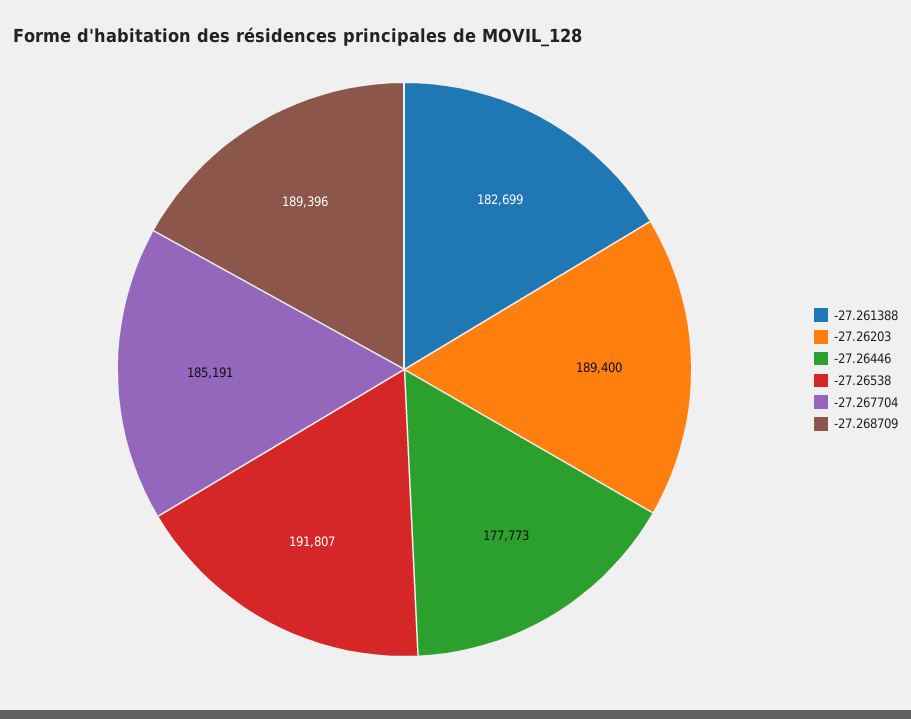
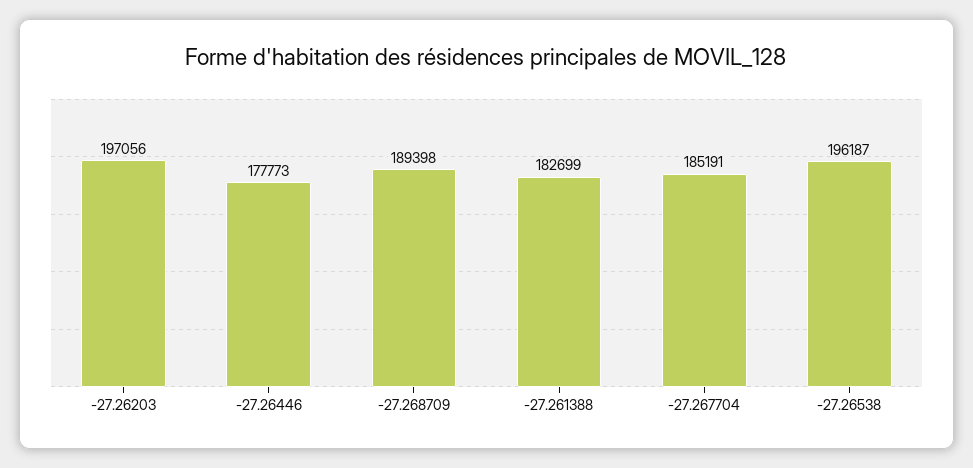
  {
    "-27.261388": 182699,
-   "-27.26203": 189400,
+   "-27.26203": 197056,
    "-27.26446": 177773,
-   "-27.26538": 191807,
+   "-27.26538": 196187,
    "-27.267704": 185191,
-   "-27.268709": 189396
+   "-27.268709": 189398
  }

